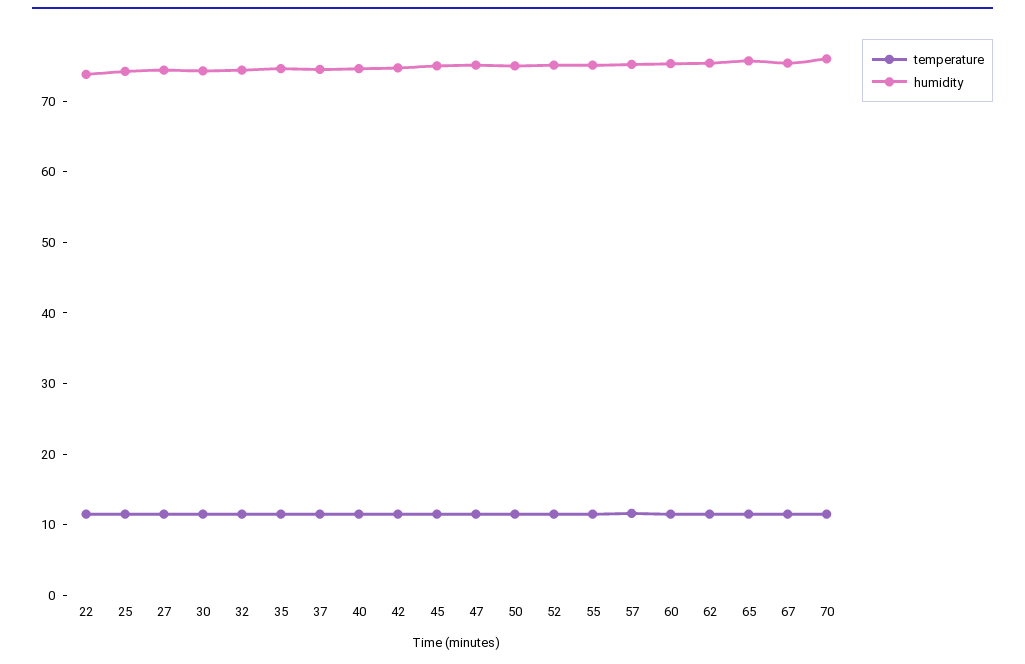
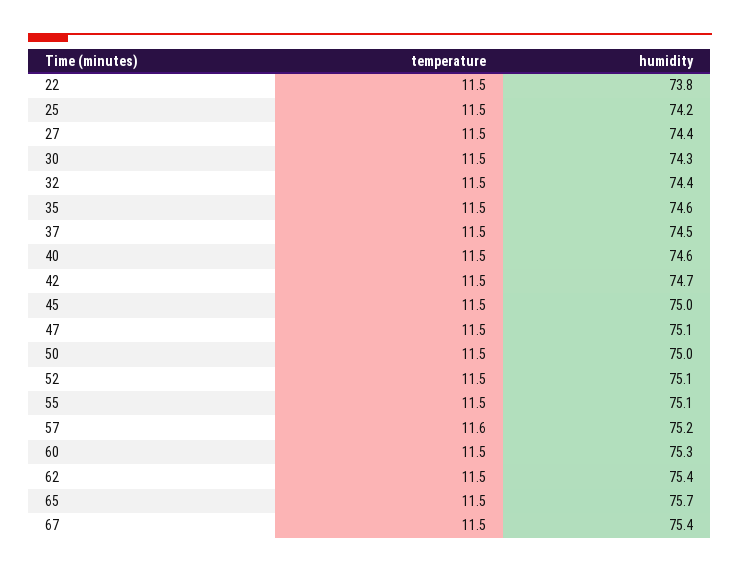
  {
    "temperature": {
      "22": 11.5,
      "25": 11.5,
      "27": 11.5,
      "30": 11.5,
      "32": 11.5,
      "35": 11.5,
      "37": 11.5,
      "40": 11.5,
      "42": 11.5,
      "45": 11.5,
      "47": 11.5,
      "50": 11.5,
      "52": 11.5,
      "55": 11.5,
      "57": 11.6,
      "60": 11.5,
      "62": 11.5,
      "65": 11.5,
-     "67": 11.5,
+     "67": 11.5
-     "70": 12
    },
    "humidity": {
      "22": 73.8,
      "25": 74.2,
      "27": 74.4,
      "30": 74.3,
      "32": 74.4,
      "35": 74.6,
      "37": 74.5,
      "40": 74.6,
      "42": 74.7,
      "45": 75,
      "47": 75.1,
      "50": 75,
      "52": 75.1,
      "55": 75.1,
      "57": 75.2,
      "60": 75.3,
      "62": 75.4,
      "65": 75.7,
-     "67": 75.4,
+     "67": 75.4
-     "70": 76
    }
  }

